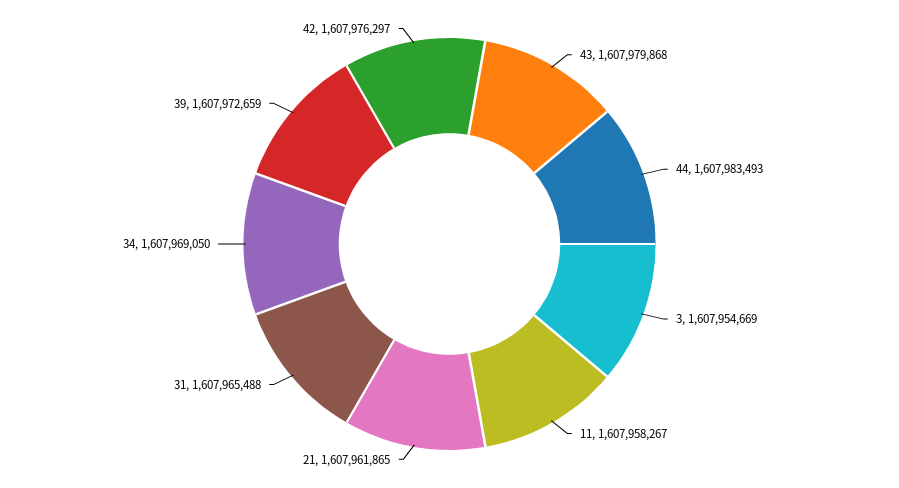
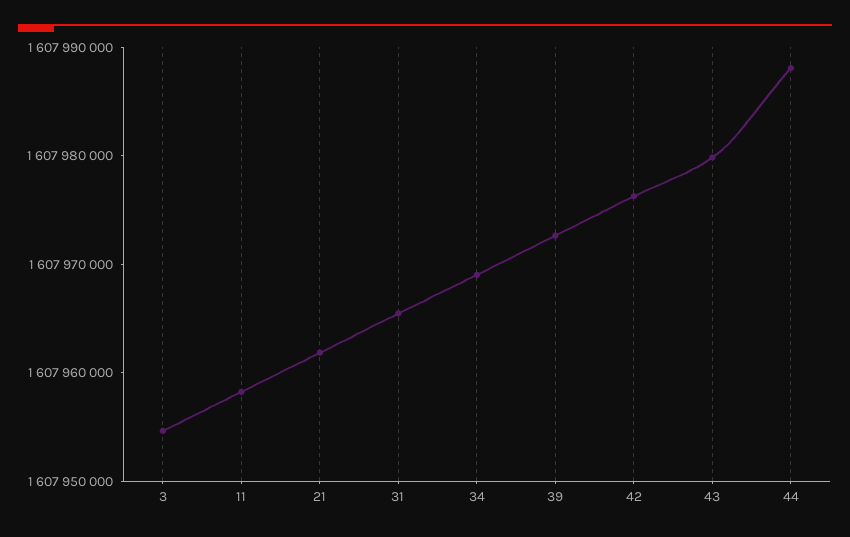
  {
    "43": 1607979868,
-   "44": 1607983493,
+   "44": 1607988000,
    "3": 1607954669,
    "11": 1607958267,
    "21": 1607961865,
    "31": 1607965488,
    "34": 1607969050,
    "39": 1607972659,
    "42": 1607976297
  }

